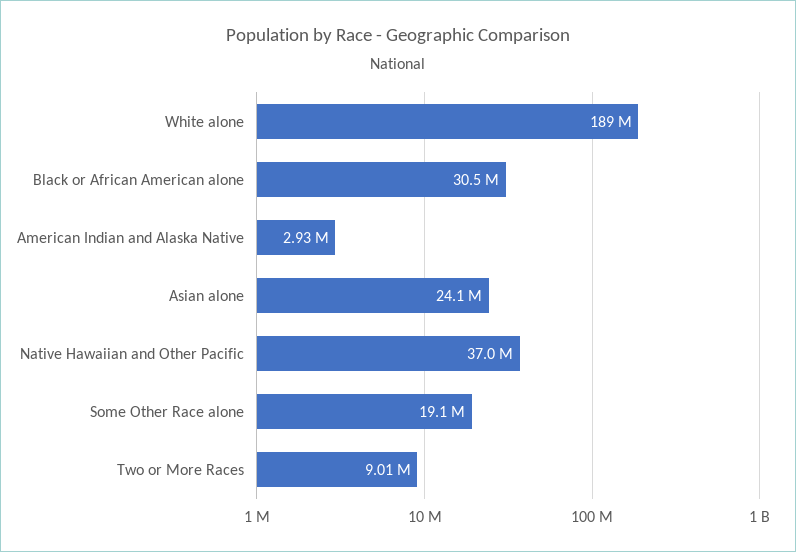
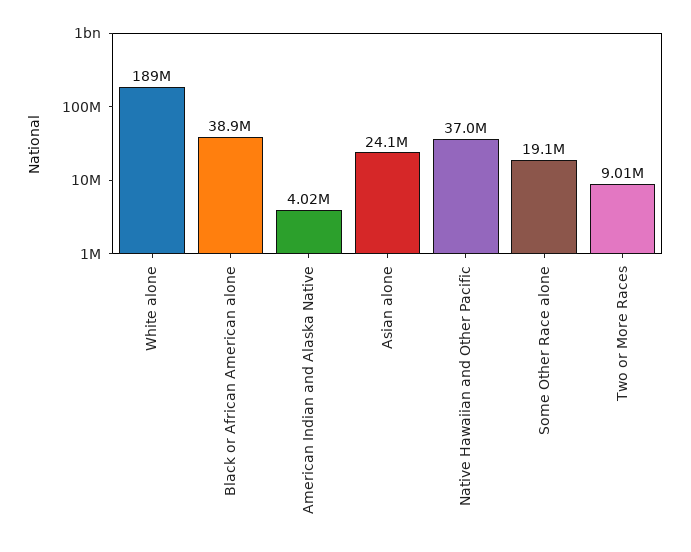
  {
    "White alone": 189000000,
-   "Black or African American alone": 30500000,
+   "Black or African American alone": 38900000,
-   "American Indian and Alaska Native": 2930000,
+   "American Indian and Alaska Native": 4020000,
    "Asian alone": 24100000,
    "Native Hawaiian and Other Pacific": 37000000,
    "Some Other Race alone": 19100000,
    "Two or More Races": 9010000
  }

